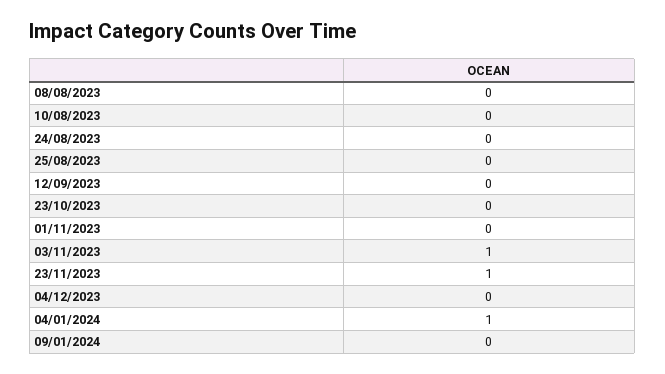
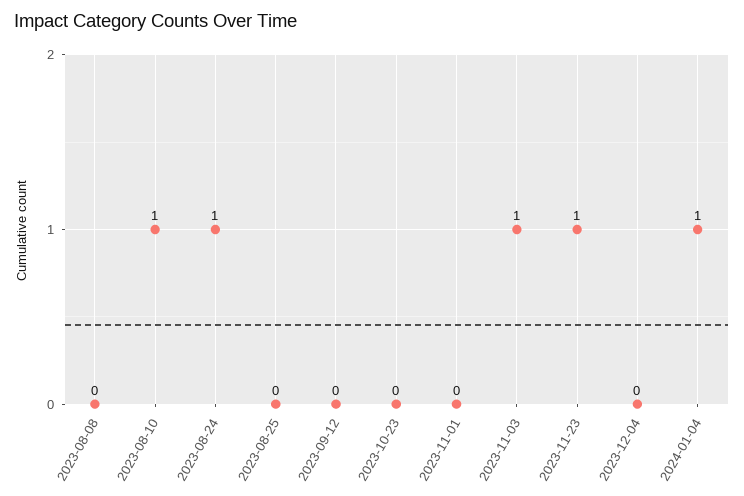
  {
    "08/08/2023": 0,
-   "10/08/2023": 0,
+   "10/08/2023": 1,
-   "24/08/2023": 0,
+   "24/08/2023": 1,
    "25/08/2023": 0,
    "12/09/2023": 0,
    "23/10/2023": 0,
    "01/11/2023": 0,
    "03/11/2023": 1,
    "23/11/2023": 1,
    "04/12/2023": 0,
-   "04/01/2024": 1,
+   "04/01/2024": 1
-   "09/01/2024": 0
  }

